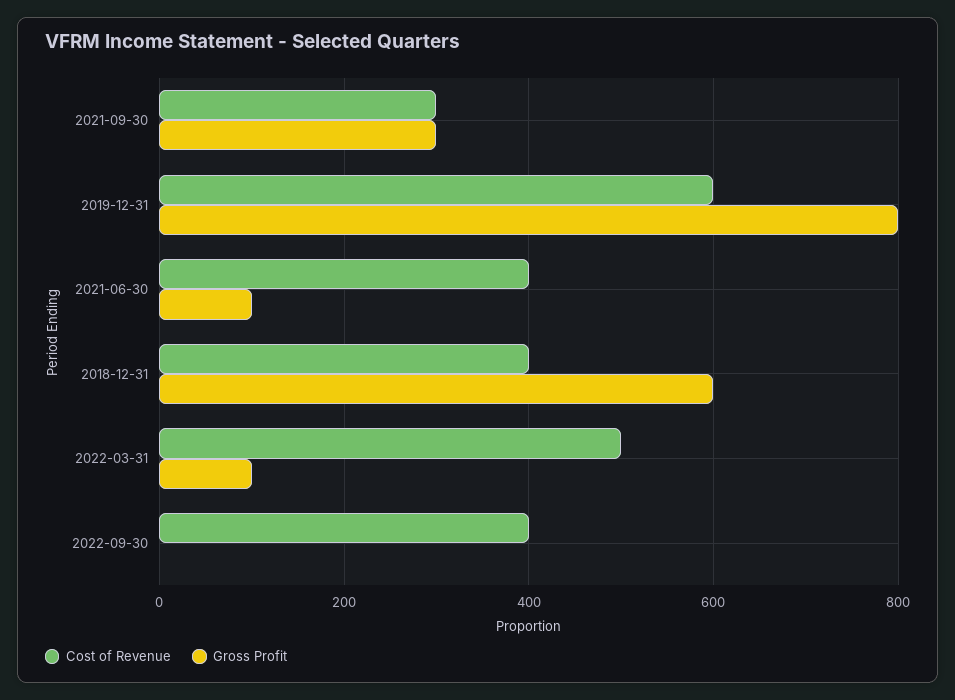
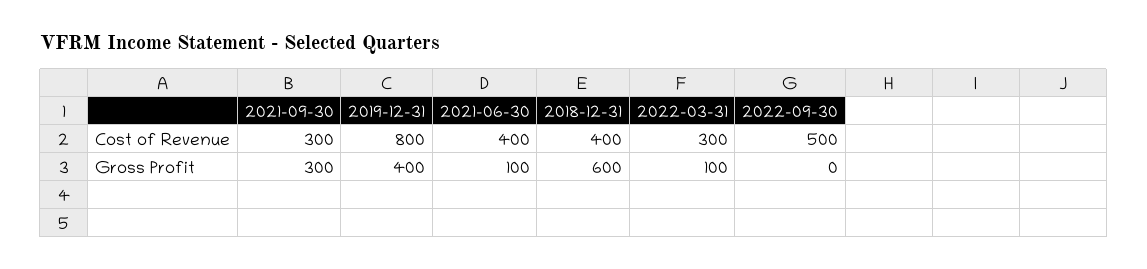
  {
    "Cost of Revenue": {
      "2021-09-30": 300,
-     "2019-12-31": 600,
+     "2019-12-31": 800,
      "2021-06-30": 400,
      "2018-12-31": 400,
-     "2022-03-31": 500,
+     "2022-03-31": 300,
-     "2022-09-30": 400
+     "2022-09-30": 500
    },
    "Gross Profit": {
      "2021-09-30": 300,
-     "2019-12-31": 800,
+     "2019-12-31": 400,
      "2021-06-30": 100,
      "2018-12-31": 600,
      "2022-03-31": 100,
      "2022-09-30": 0
    }
  }

